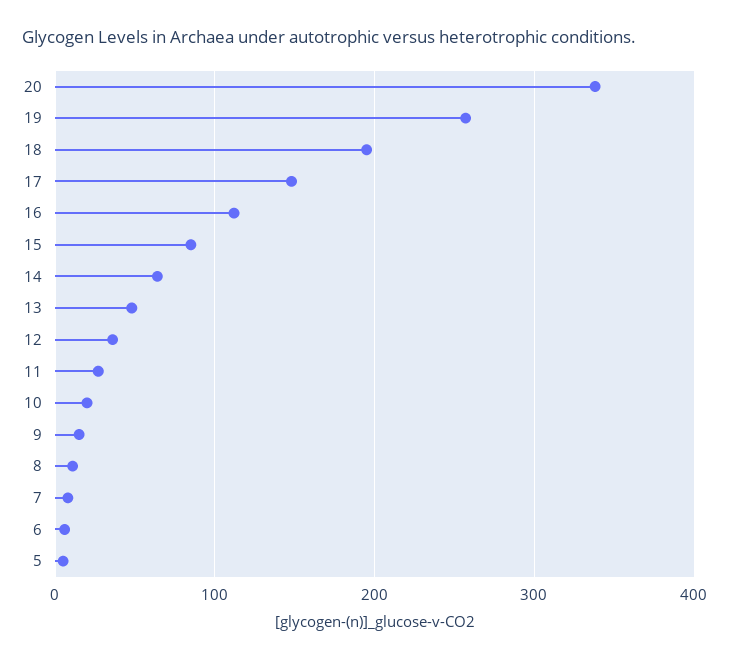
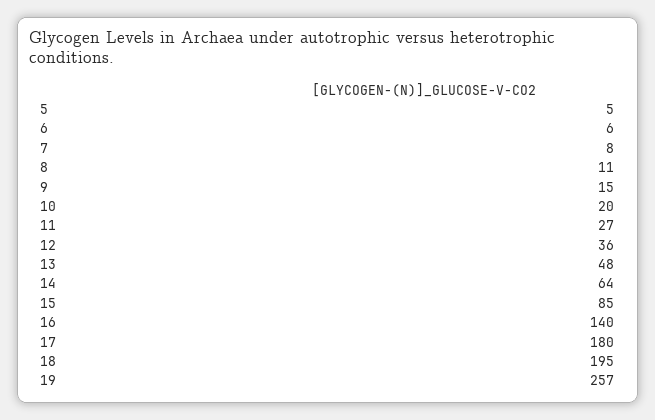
  {
-   "20": 340,
    "19": 257,
    "18": 195,
-   "17": 150,
+   "17": 180,
-   "16": 110,
+   "16": 140,
    "15": 85,
    "14": 64,
    "13": 48,
    "12": 36,
    "11": 27,
    "10": 20,
    "9": 15,
    "8": 11,
    "7": 8,
    "6": 6,
    "5": 5
  }

